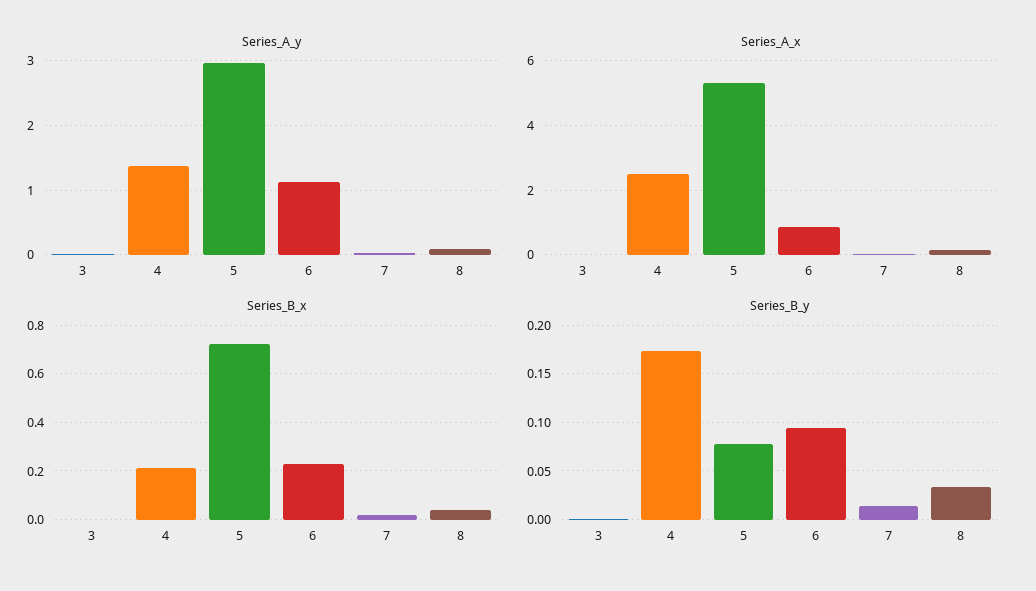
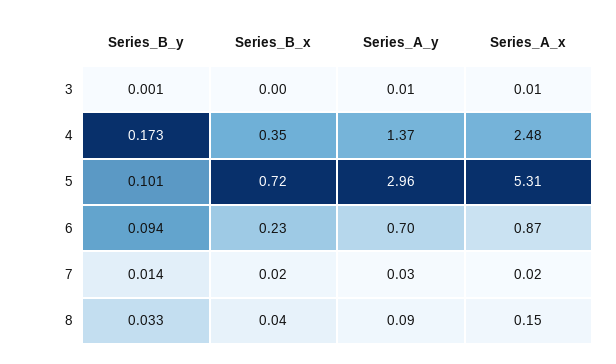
  {
    "Series_A_y": {
      "3": 0.01,
      "4": 1.37,
      "5": 2.96,
-     "6": 1.1,
+     "6": 0.7,
      "7": 0.03,
      "8": 0.09
    },
    "Series_A_x": {
      "3": 0.01,
      "4": 2.48,
      "5": 5.31,
      "6": 0.87,
      "7": 0.02,
      "8": 0.15
    },
    "Series_B_x": {
      "3": 0,
-     "4": 0.2,
+     "4": 0.35,
      "5": 0.72,
      "6": 0.23,
      "7": 0.02,
      "8": 0.04
    },
    "Series_B_y": {
      "3": 0.001,
      "4": 0.173,
-     "5": 0.08,
+     "5": 0.101,
      "6": 0.094,
      "7": 0.014,
      "8": 0.033
    }
  }

